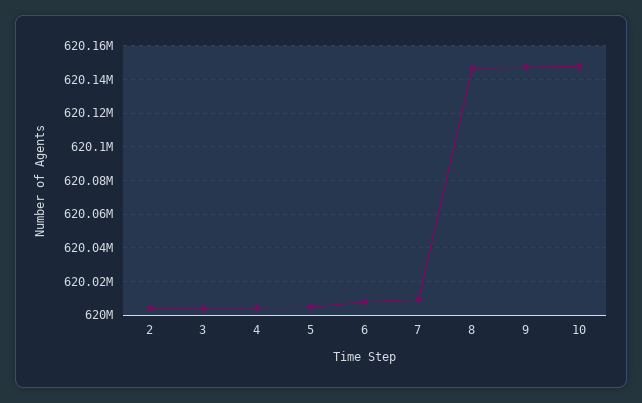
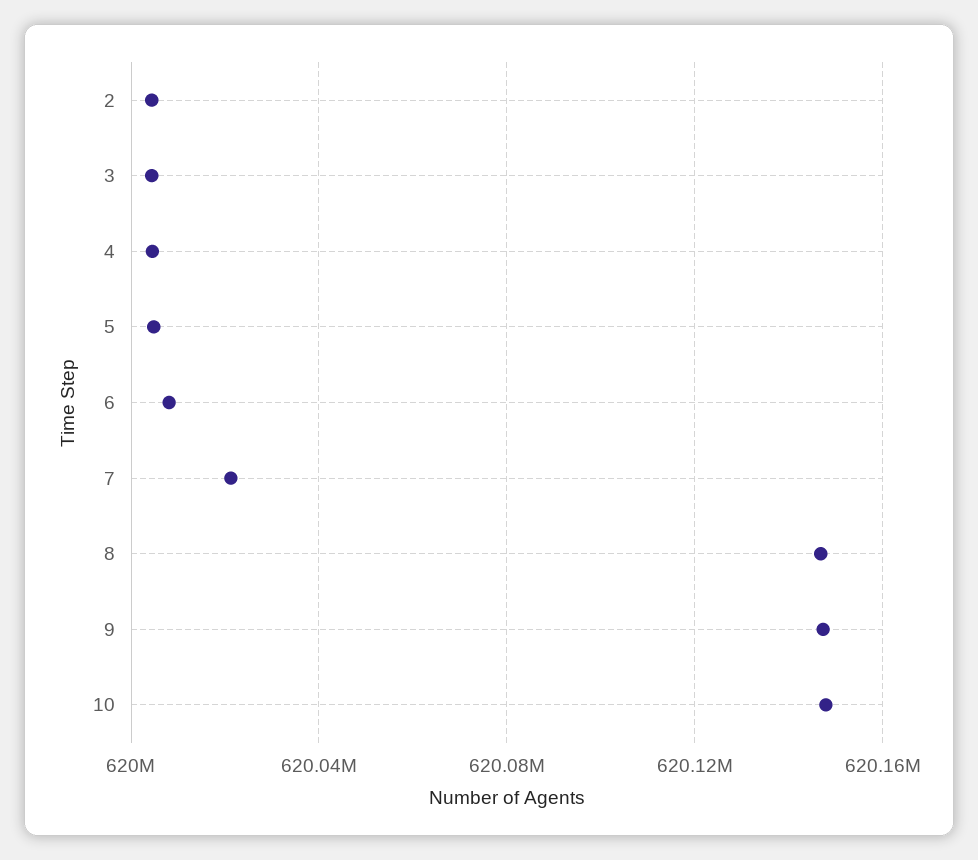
  {
    "2": 620005000,
    "3": 620005000,
    "4": 620005000,
    "5": 620005000,
    "6": 620010000,
-   "7": 620010000,
+   "7": 620020000,
    "8": 620145000,
    "9": 620145000,
    "10": 620150000
  }

